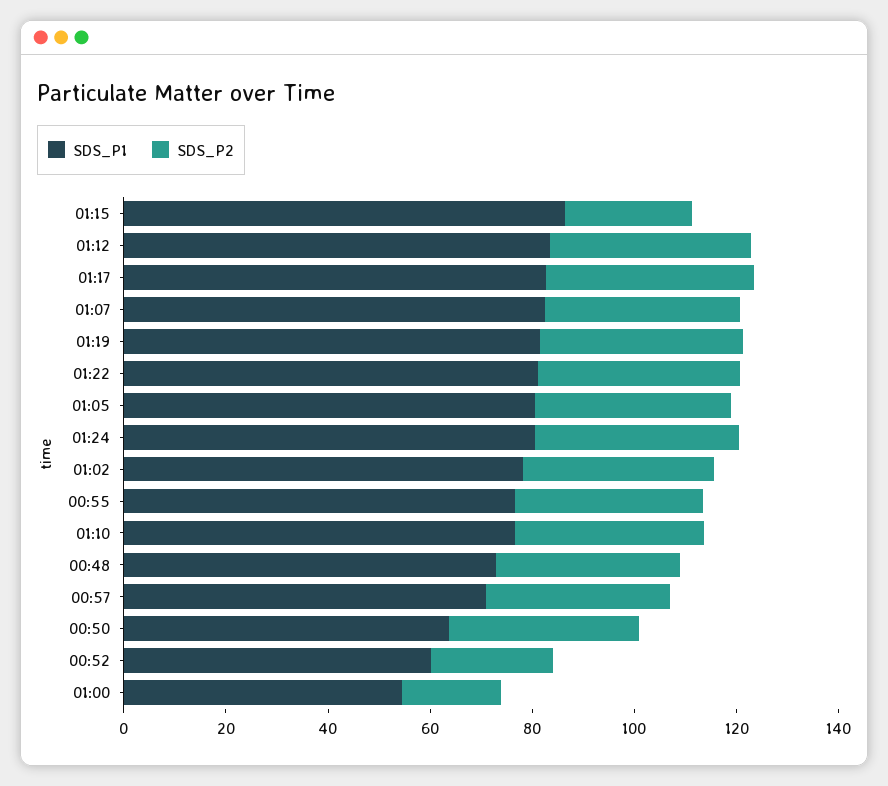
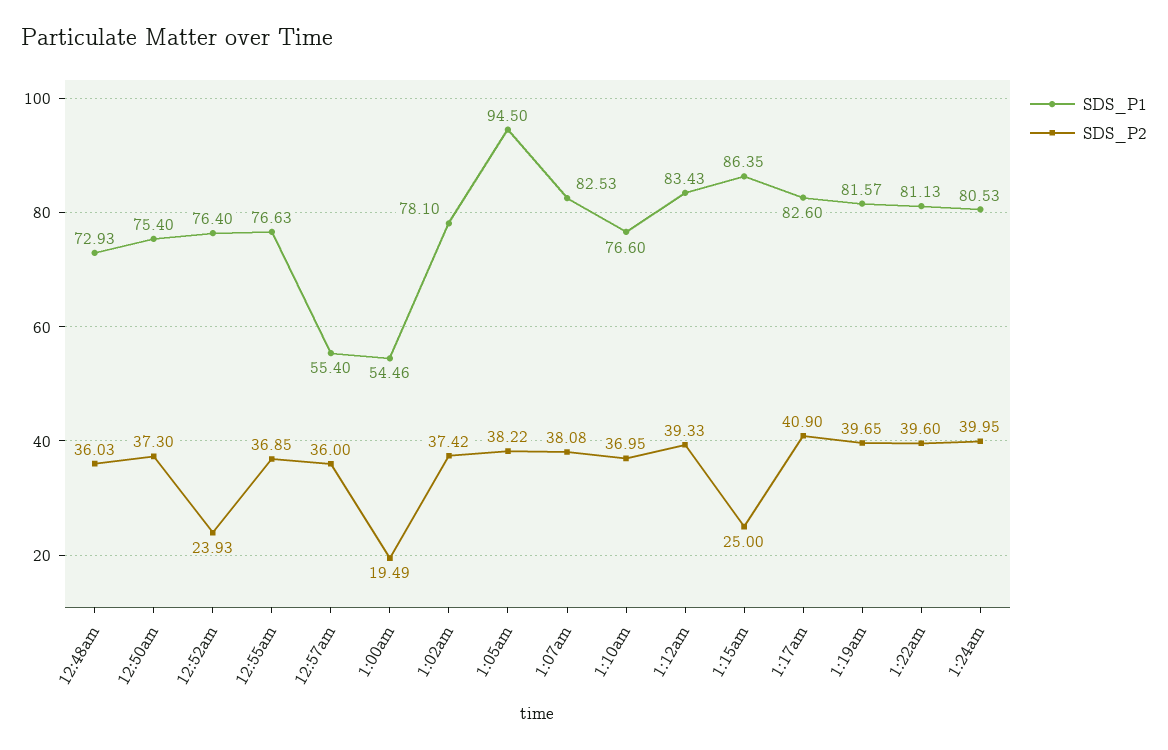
  {
    "SDS_P1": {
      "01:15": 86.35,
      "01:12": 83.43,
      "01:17": 82.6,
      "01:07": 82.53,
      "01:19": 81.57,
      "01:22": 81.13,
-     "01:05": 80,
+     "01:05": 94.5,
      "01:24": 80.53,
      "01:02": 78.1,
      "00:55": 76.63,
      "01:10": 76.6,
      "00:48": 72.93,
-     "00:57": 70,
+     "00:57": 55.4,
-     "00:50": 65,
+     "00:50": 75.4,
-     "00:52": 60,
+     "00:52": 76.4,
      "01:00": 54.46
    },
    "SDS_P2": {
      "01:15": 25,
      "01:12": 39.33,
      "01:17": 40.9,
      "01:07": 38.08,
      "01:19": 39.65,
      "01:22": 39.6,
      "01:05": 38.22,
      "01:24": 39.95,
      "01:02": 37.42,
      "00:55": 36.85,
      "01:10": 36.95,
      "00:48": 36.03,
      "00:57": 36,
      "00:50": 37.3,
      "00:52": 23.93,
      "01:00": 19.49
    }
  }

